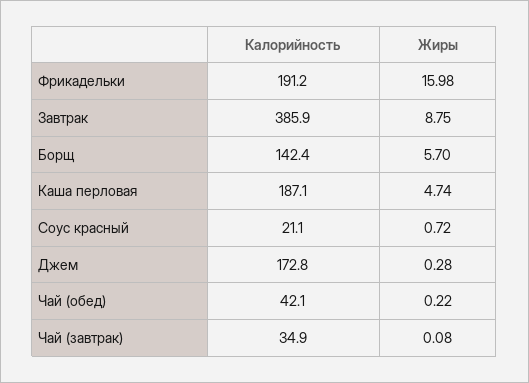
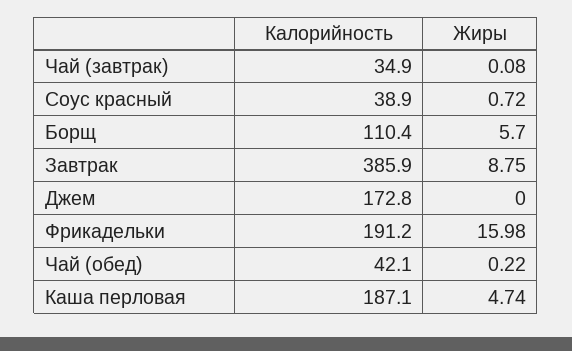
  {
    "Калорийность": {
      "Фрикадельки": 191.2,
      "Завтрак": 385.9,
-     "Борщ": 142.4,
+     "Борщ": 110.4,
      "Каша перловая": 187.1,
-     "Соус красный": 21.1,
+     "Соус красный": 38.9,
      "Джем": 172.8,
      "Чай (обед)": 42.1,
      "Чай (завтрак)": 34.9
    },
    "Жиры": {
      "Фрикадельки": 15.98,
      "Завтрак": 8.75,
      "Борщ": 5.7,
      "Каша перловая": 4.74,
      "Соус красный": 0.72,
-     "Джем": 0.28,
+     "Джем": 0,
      "Чай (обед)": 0.22,
      "Чай (завтрак)": 0.08
    }
  }

